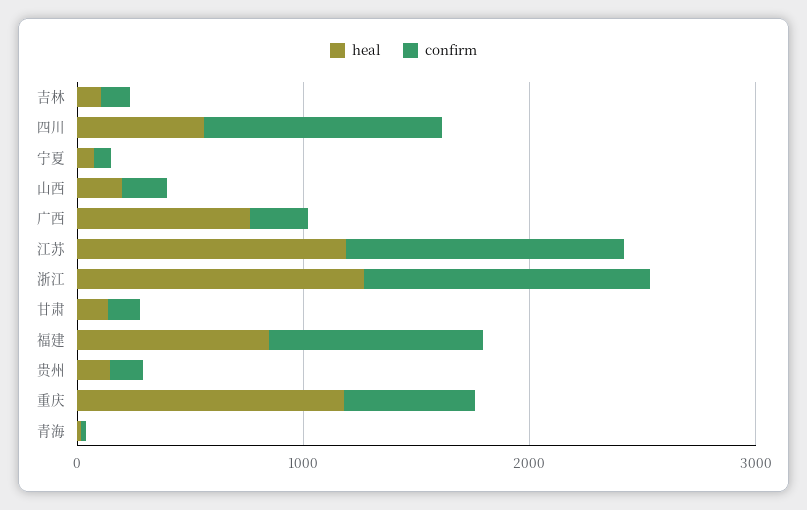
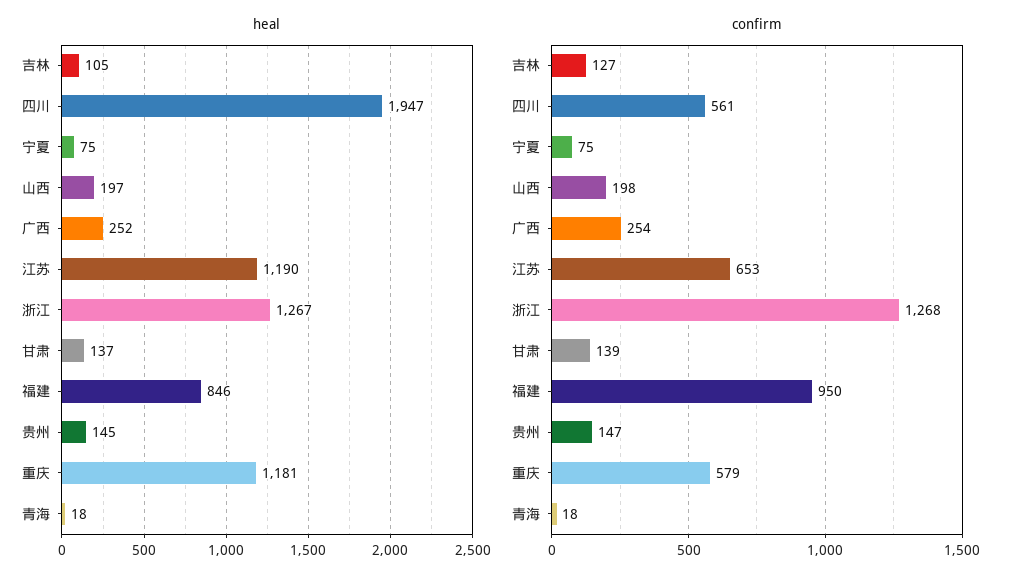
  {
    "heal": {
      "吉林": 105,
-     "四川": 600,
+     "四川": 1947,
      "宁夏": 75,
      "山西": 197,
-     "广西": 800,
+     "广西": 252,
      "江苏": 1190,
      "浙江": 1267,
      "甘肃": 137,
      "福建": 846,
      "贵州": 145,
      "重庆": 1181,
      "青海": 18
    },
    "confirm": {
      "吉林": 127,
-     "四川": 1000,
+     "四川": 561,
      "宁夏": 75,
      "山西": 198,
      "广西": 254,
-     "江苏": 1200,
+     "江苏": 653,
      "浙江": 1268,
      "甘肃": 139,
      "福建": 950,
      "贵州": 147,
      "重庆": 579,
      "青海": 18
    }
  }

